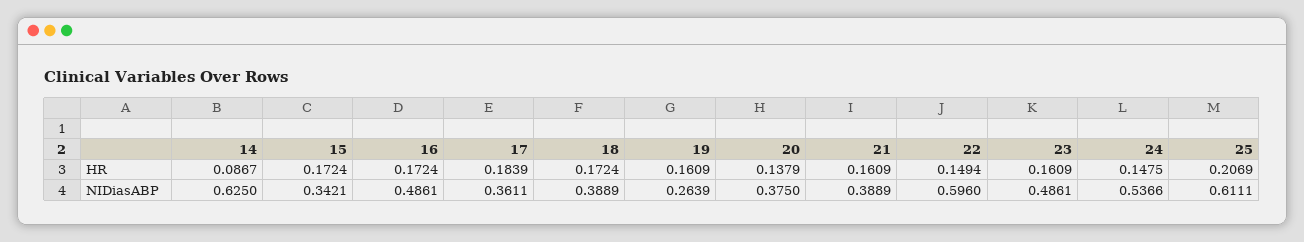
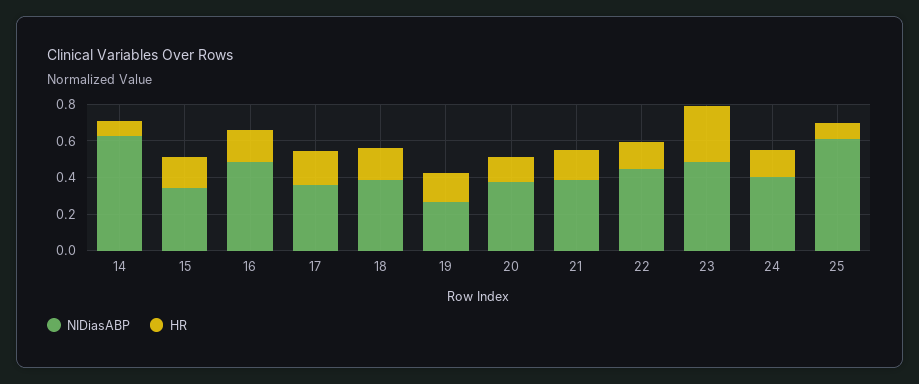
  {
    "HR": {
      "14": 0.0867,
      "15": 0.1724,
      "16": 0.1724,
      "17": 0.1839,
      "18": 0.1724,
      "19": 0.1609,
      "20": 0.1379,
      "21": 0.1609,
      "22": 0.1494,
-     "23": 0.1609,
+     "23": 0.3,
      "24": 0.1475,
-     "25": 0.2069
+     "25": 0.1
    },
    "NIDiasABP": {
      "14": 0.625,
      "15": 0.3421,
      "16": 0.4861,
      "17": 0.3611,
      "18": 0.3889,
      "19": 0.2639,
      "20": 0.375,
      "21": 0.3889,
-     "22": 0.596,
+     "22": 0.45,
      "23": 0.4861,
-     "24": 0.5366,
+     "24": 0.4,
      "25": 0.6111
    }
  }

